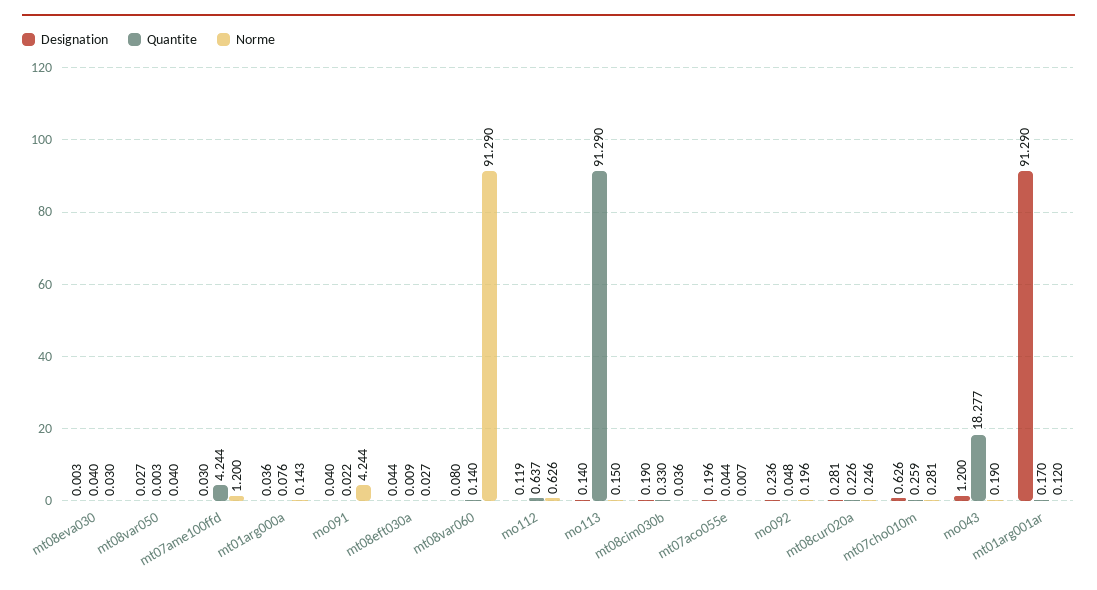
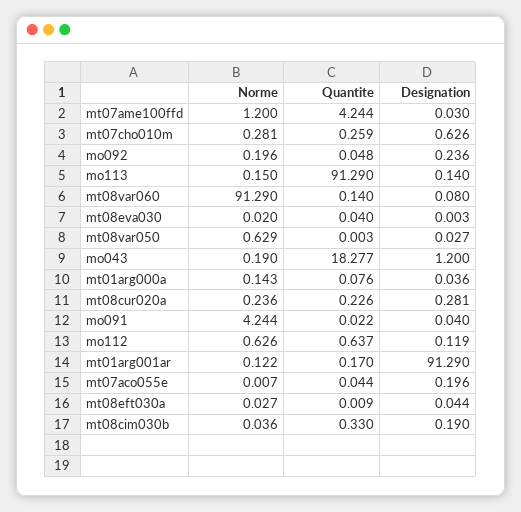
  {
    "Designation": {
      "mt08eva030": 0.003,
      "mt08var050": 0.027,
      "mt07ame100ffd": 0.03,
      "mt01arg000a": 0.036,
      "mo091": 0.04,
      "mt08eft030a": 0.044,
      "mt08var060": 0.08,
      "mo112": 0.119,
      "mo113": 0.14,
      "mt08cim030b": 0.19,
      "mt07aco055e": 0.196,
      "mo092": 0.236,
      "mt08cur020a": 0.281,
      "mt07cho010m": 0.626,
      "mo043": 1.2,
      "mt01arg001ar": 91.29
    },
    "Quantite": {
      "mt08eva030": 0.04,
      "mt08var050": 0.003,
      "mt07ame100ffd": 4.244,
      "mt01arg000a": 0.076,
      "mo091": 0.022,
      "mt08eft030a": 0.009,
      "mt08var060": 0.14,
      "mo112": 0.637,
      "mo113": 91.29,
      "mt08cim030b": 0.33,
      "mt07aco055e": 0.044,
      "mo092": 0.048,
      "mt08cur020a": 0.226,
      "mt07cho010m": 0.259,
      "mo043": 18.277,
      "mt01arg001ar": 0.17
    },
    "Norme": {
-     "mt08eva030": 0.03,
+     "mt08eva030": 0.02,
-     "mt08var050": 0.04,
+     "mt08var050": 0.629,
      "mt07ame100ffd": 1.2,
      "mt01arg000a": 0.143,
      "mo091": 4.244,
      "mt08eft030a": 0.027,
      "mt08var060": 91.29,
      "mo112": 0.626,
      "mo113": 0.15,
      "mt08cim030b": 0.036,
      "mt07aco055e": 0.007,
      "mo092": 0.196,
-     "mt08cur020a": 0.246,
+     "mt08cur020a": 0.236,
      "mt07cho010m": 0.281,
      "mo043": 0.19,
-     "mt01arg001ar": 0.12
+     "mt01arg001ar": 0.122
    }
  }

